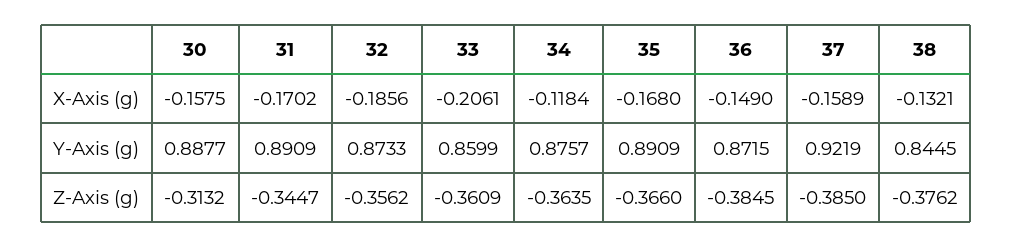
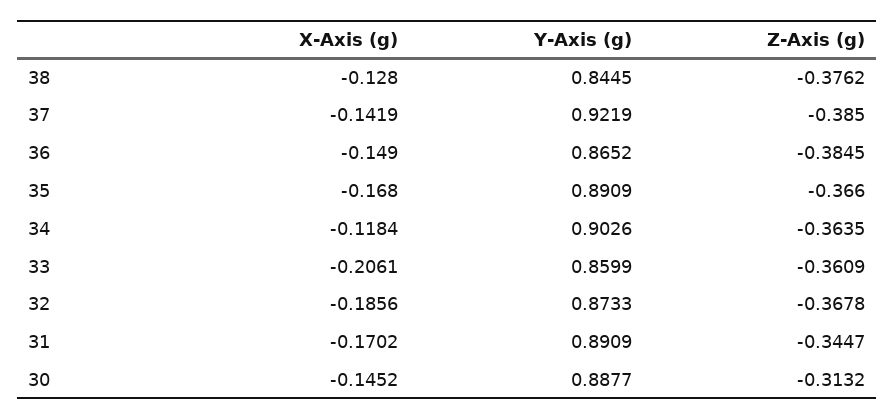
  {
    "30": {
-     "X-Axis (g)": -0.1575,
+     "X-Axis (g)": -0.1452,
      "Y-Axis (g)": 0.8877,
      "Z-Axis (g)": -0.3132
    },
    "31": {
      "X-Axis (g)": -0.1702,
      "Y-Axis (g)": 0.8909,
      "Z-Axis (g)": -0.3447
    },
    "32": {
      "X-Axis (g)": -0.1856,
      "Y-Axis (g)": 0.8733,
-     "Z-Axis (g)": -0.3562
+     "Z-Axis (g)": -0.3678
    },
    "33": {
      "X-Axis (g)": -0.2061,
      "Y-Axis (g)": 0.8599,
      "Z-Axis (g)": -0.3609
    },
    "34": {
      "X-Axis (g)": -0.1184,
-     "Y-Axis (g)": 0.8757,
+     "Y-Axis (g)": 0.9026,
      "Z-Axis (g)": -0.3635
    },
    "35": {
      "X-Axis (g)": -0.168,
      "Y-Axis (g)": 0.8909,
      "Z-Axis (g)": -0.366
    },
    "36": {
      "X-Axis (g)": -0.149,
-     "Y-Axis (g)": 0.8715,
+     "Y-Axis (g)": 0.8652,
      "Z-Axis (g)": -0.3845
    },
    "37": {
-     "X-Axis (g)": -0.1589,
+     "X-Axis (g)": -0.1419,
      "Y-Axis (g)": 0.9219,
      "Z-Axis (g)": -0.385
    },
    "38": {
-     "X-Axis (g)": -0.1321,
+     "X-Axis (g)": -0.128,
      "Y-Axis (g)": 0.8445,
      "Z-Axis (g)": -0.3762
    }
  }

